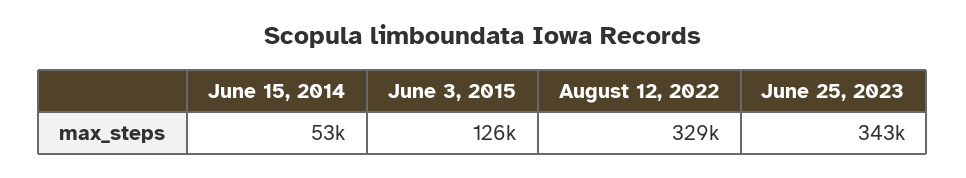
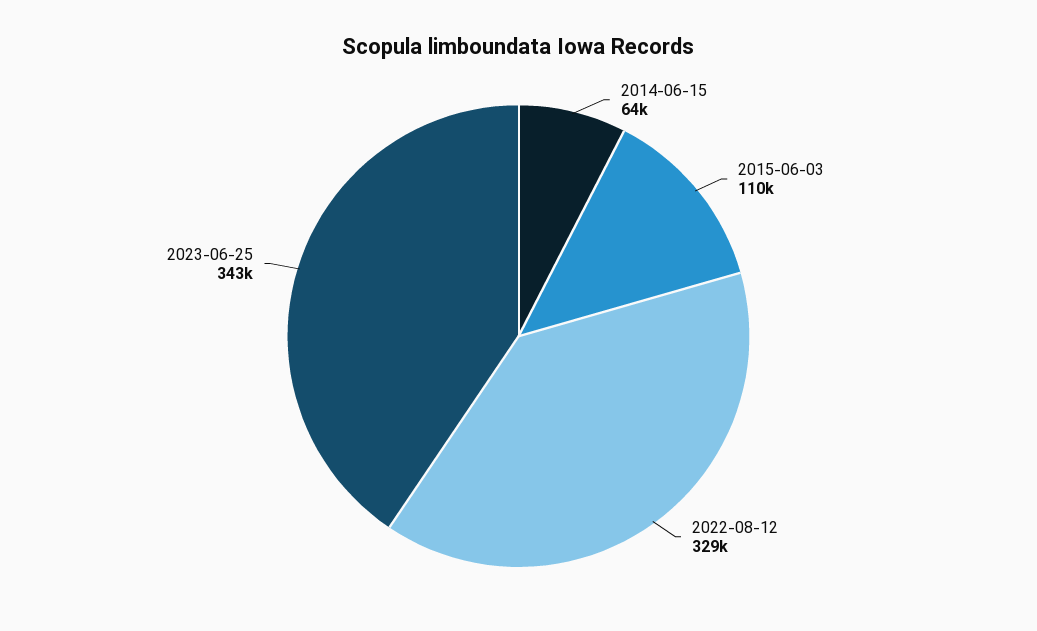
  {
-   "June 15, 2014": 53000,
+   "June 15, 2014": 64000,
-   "June 3, 2015": 126000,
+   "June 3, 2015": 110000,
    "August 12, 2022": 329000,
    "June 25, 2023": 343000
  }

